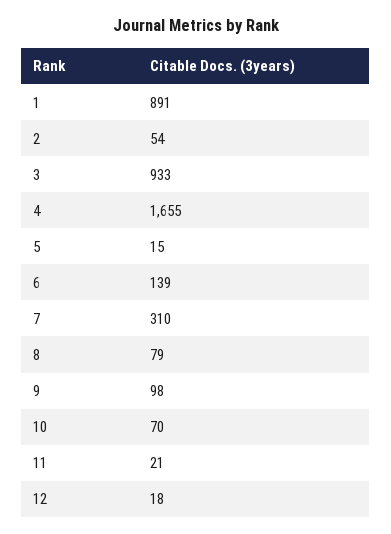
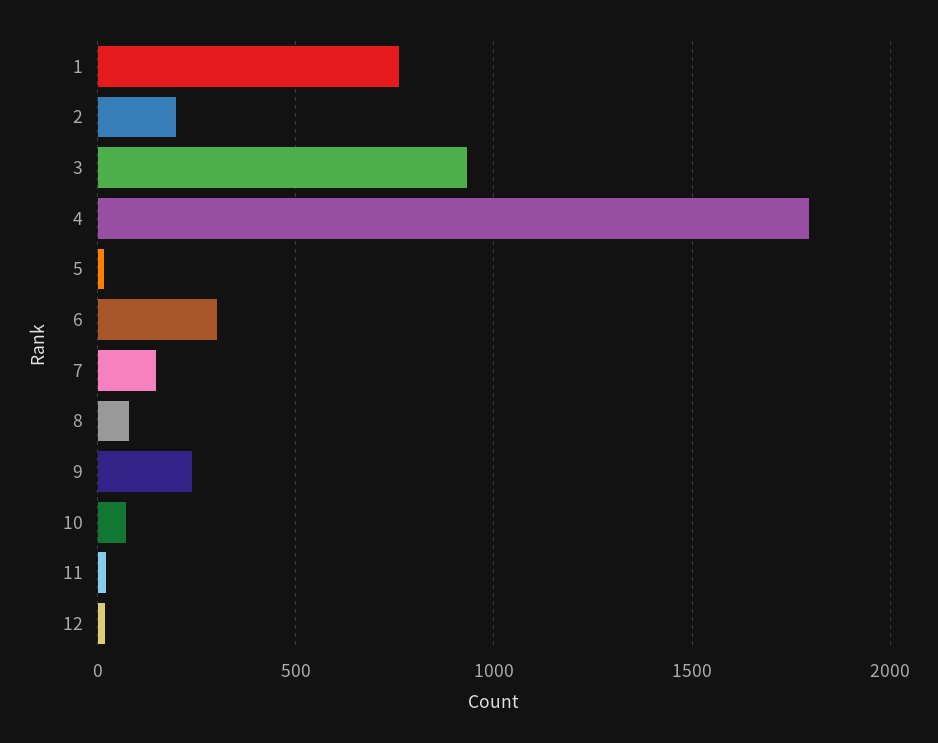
  {
-   "1": 891,
+   "1": 750,
-   "2": 54,
+   "2": 200,
    "3": 933,
-   "4": 1655,
+   "4": 1800,
    "5": 15,
-   "6": 139,
+   "6": 300,
-   "7": 310,
+   "7": 150,
    "8": 79,
-   "9": 98,
+   "9": 250,
    "10": 70,
    "11": 21,
    "12": 18
  }

